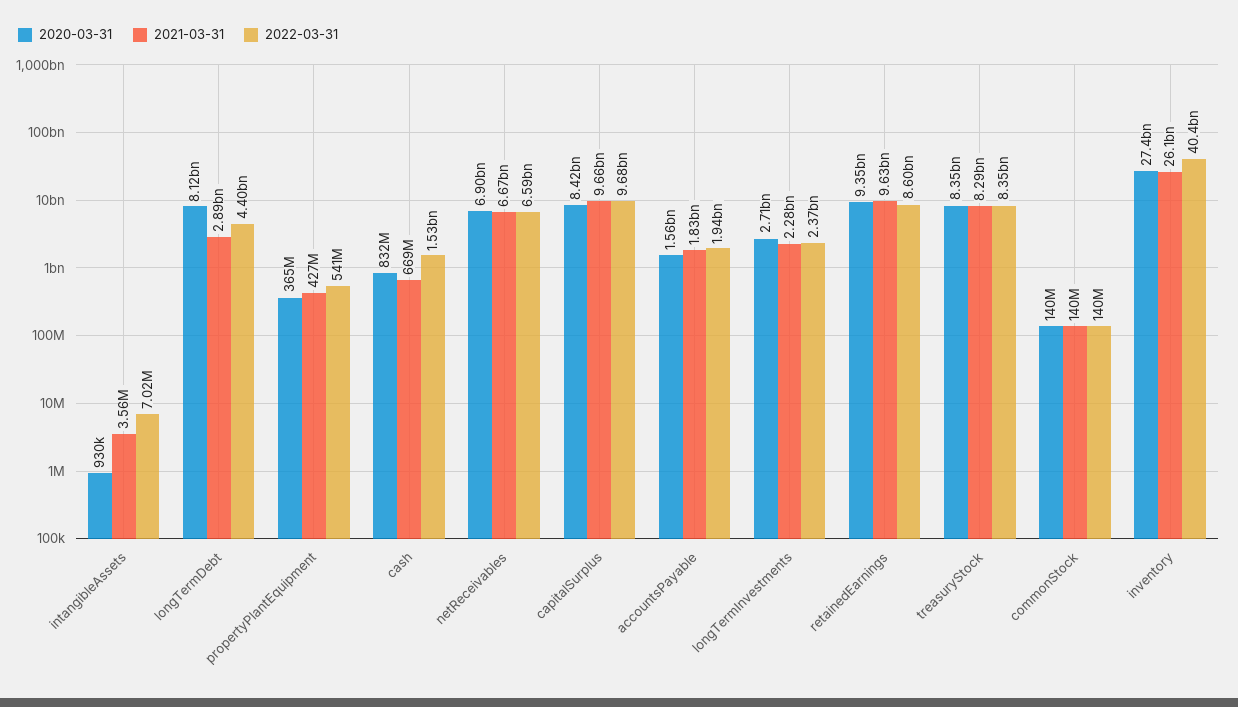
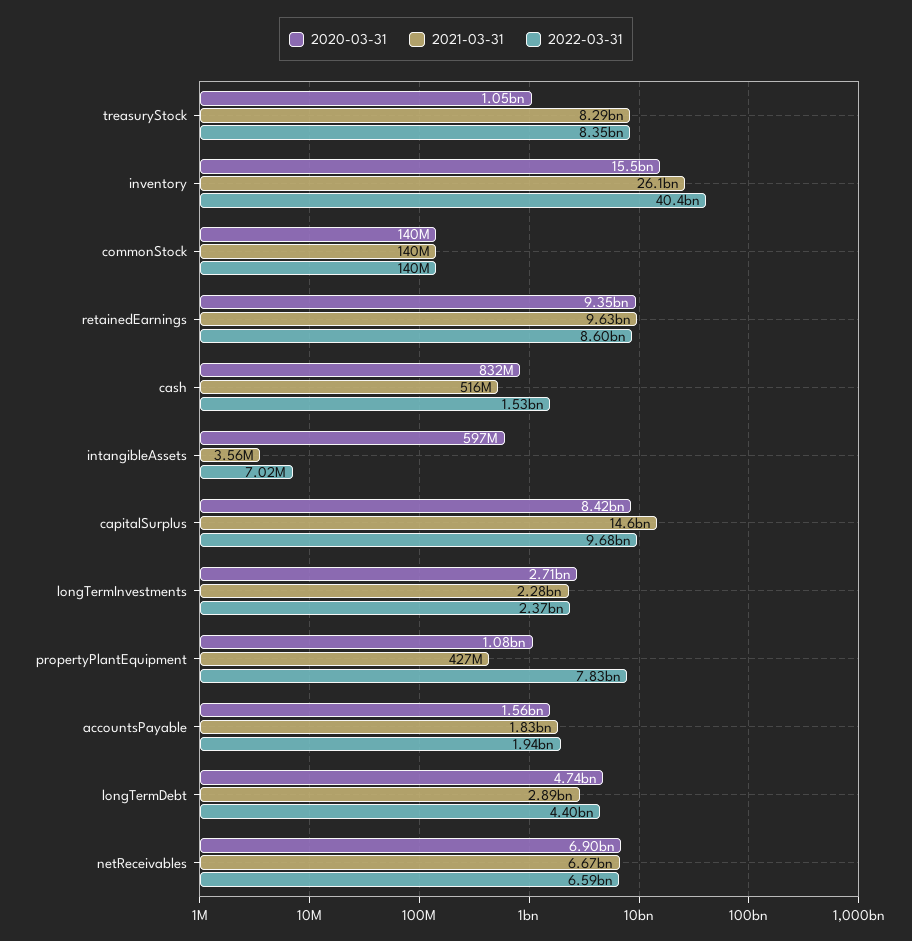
  {
    "2020-03-31": {
-     "intangibleAssets": 930000,
+     "intangibleAssets": 597000000,
-     "longTermDebt": 8120000000,
+     "longTermDebt": 4740000000,
-     "propertyPlantEquipment": 365000000,
+     "propertyPlantEquipment": 1080000000,
      "cash": 832000000,
      "netReceivables": 6900000000,
      "capitalSurplus": 8420000000,
      "accountsPayable": 1560000000,
      "longTermInvestments": 2710000000,
      "retainedEarnings": 9350000000,
-     "treasuryStock": 8350000000,
+     "treasuryStock": 1050000000,
      "commonStock": 140000000,
-     "inventory": 27400000000
+     "inventory": 15500000000
    },
    "2021-03-31": {
      "intangibleAssets": 3560000,
      "longTermDebt": 2890000000,
      "propertyPlantEquipment": 427000000,
-     "cash": 669000000,
+     "cash": 516000000,
      "netReceivables": 6670000000,
-     "capitalSurplus": 9660000000,
+     "capitalSurplus": 14600000000,
      "accountsPayable": 1830000000,
      "longTermInvestments": 2280000000,
      "retainedEarnings": 9630000000,
      "treasuryStock": 8290000000,
      "commonStock": 140000000,
      "inventory": 26100000000
    },
    "2022-03-31": {
      "intangibleAssets": 7020000,
      "longTermDebt": 4400000000,
-     "propertyPlantEquipment": 541000000,
+     "propertyPlantEquipment": 7830000000,
      "cash": 1530000000,
      "netReceivables": 6590000000,
      "capitalSurplus": 9680000000,
      "accountsPayable": 1940000000,
      "longTermInvestments": 2370000000,
      "retainedEarnings": 8600000000,
      "treasuryStock": 8350000000,
      "commonStock": 140000000,
      "inventory": 40400000000
    }
  }

